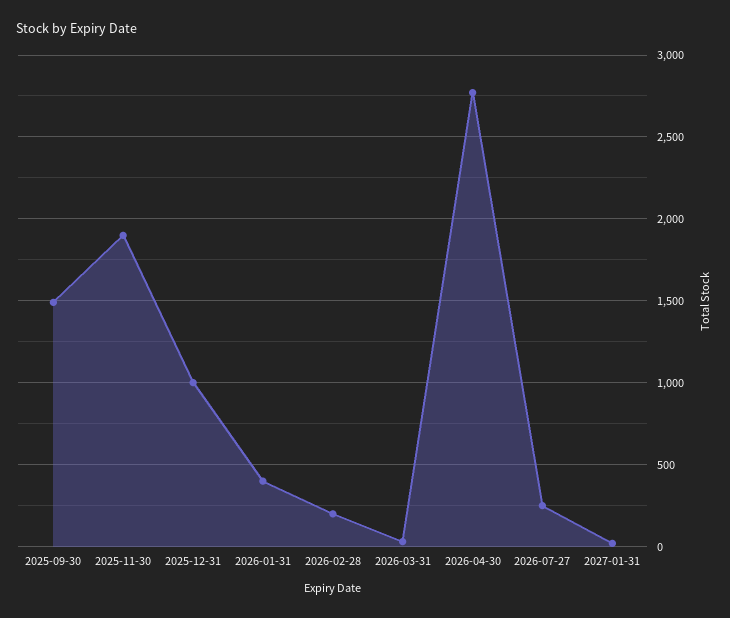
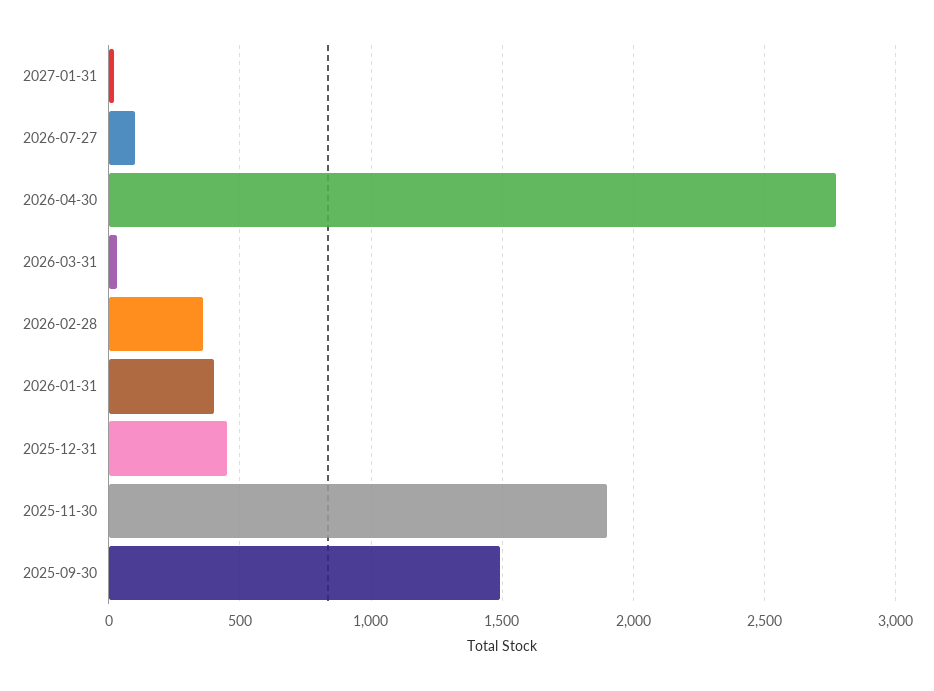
  {
    "2025-09-30": 1500,
    "2025-11-30": 1900,
-   "2025-12-31": 1000,
+   "2025-12-31": 450,
    "2026-01-31": 400,
-   "2026-02-28": 200,
+   "2026-02-28": 350,
    "2026-03-31": 50,
    "2026-04-30": 2750,
-   "2026-07-27": 250,
+   "2026-07-27": 100,
    "2027-01-31": 0
  }

